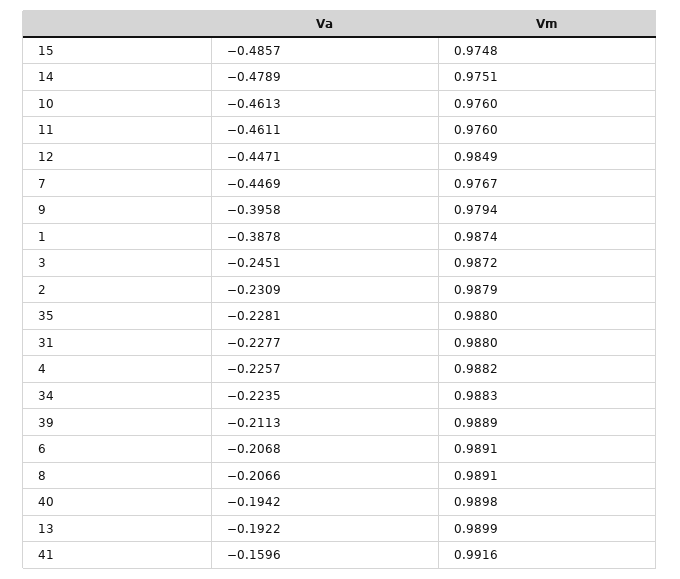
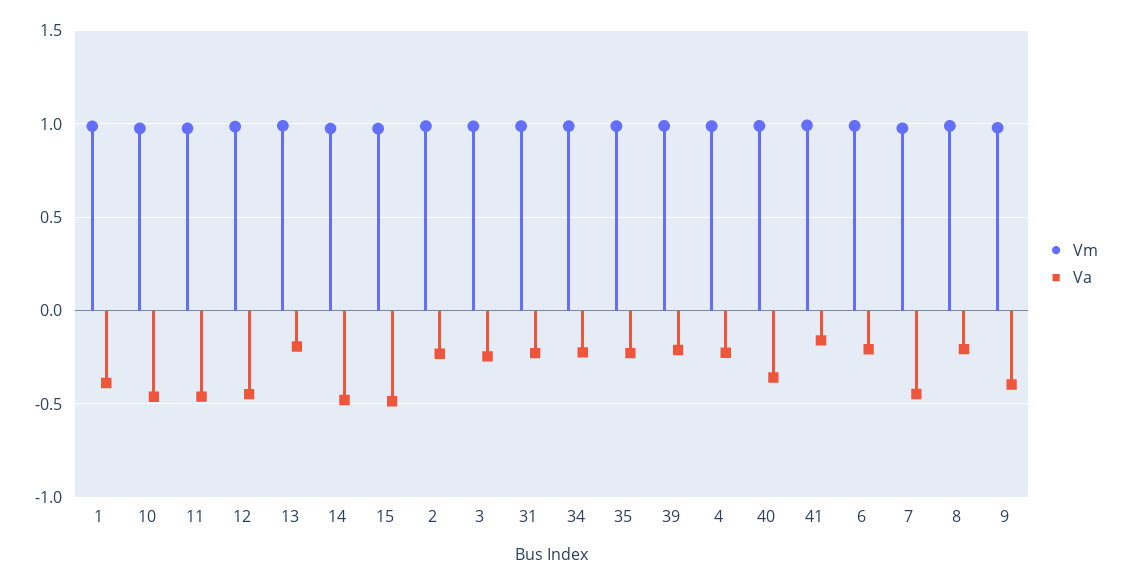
  {
    "Va": {
      "15": -0.4857,
      "14": -0.4789,
      "10": -0.4613,
      "11": -0.4611,
      "12": -0.4471,
      "7": -0.4469,
      "9": -0.3958,
      "1": -0.3878,
      "3": -0.2451,
      "2": -0.2309,
      "35": -0.2281,
      "31": -0.2277,
      "4": -0.2257,
      "34": -0.2235,
      "39": -0.2113,
      "6": -0.2068,
      "8": -0.2066,
-     "40": -0.1942,
+     "40": -0.35,
      "13": -0.1922,
      "41": -0.1596
    },
    "Vm": {
      "15": 0.9748,
      "14": 0.9751,
      "10": 0.976,
      "11": 0.976,
      "12": 0.9849,
      "7": 0.9767,
      "9": 0.9794,
      "1": 0.9874,
      "3": 0.9872,
      "2": 0.9879,
      "35": 0.988,
      "31": 0.988,
      "4": 0.9882,
      "34": 0.9883,
      "39": 0.9889,
      "6": 0.9891,
      "8": 0.9891,
      "40": 0.9898,
      "13": 0.9899,
      "41": 0.9916
    }
  }

